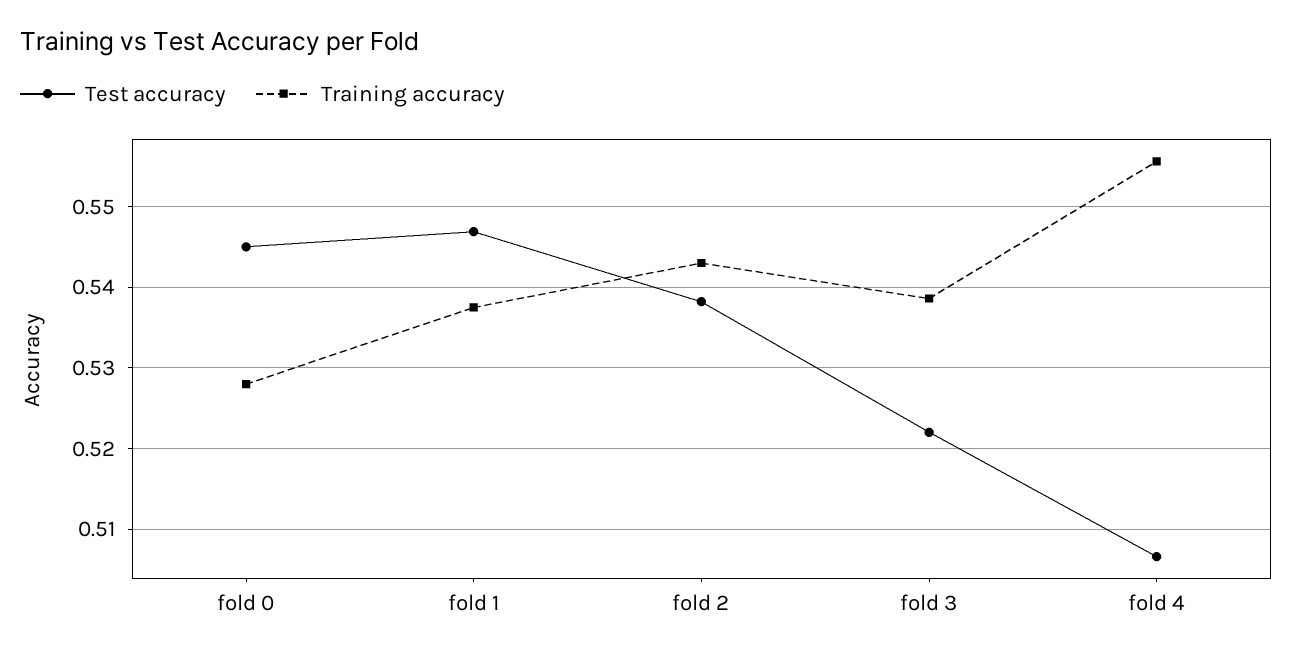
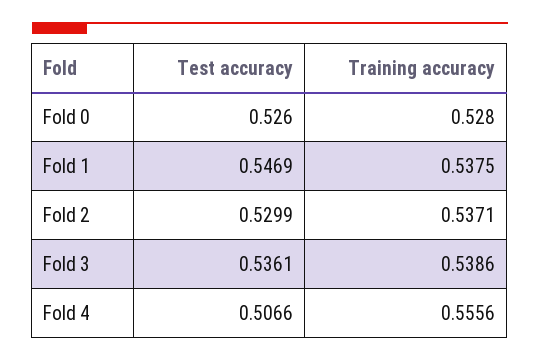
  {
    "Test accuracy": {
-     "fold 0": 0.545,
+     "fold 0": 0.526,
      "fold 1": 0.5469,
-     "fold 2": 0.538,
+     "fold 2": 0.5299,
-     "fold 3": 0.522,
+     "fold 3": 0.5361,
      "fold 4": 0.5066
    },
    "Training accuracy": {
      "fold 0": 0.528,
      "fold 1": 0.5375,
-     "fold 2": 0.543,
+     "fold 2": 0.5371,
      "fold 3": 0.5386,
      "fold 4": 0.5556
    }
  }

